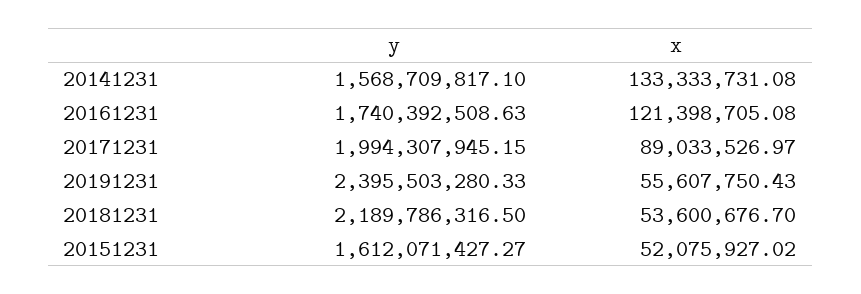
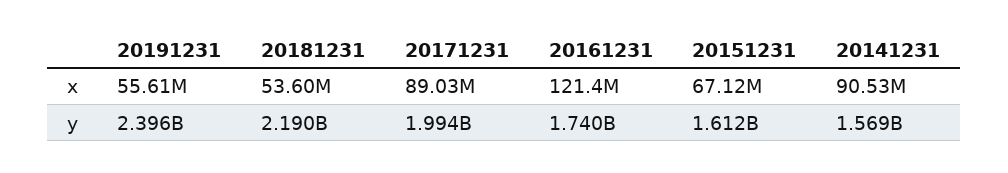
  {
    "y": {
      "20141231": 1568709817.1,
      "20161231": 1740392508.63,
      "20171231": 1994307945.15,
      "20191231": 2395503280.33,
      "20181231": 2189786316.5,
      "20151231": 1612071427.27
    },
    "x": {
-     "20141231": 133333731.08,
+     "20141231": 90530000,
      "20161231": 121398705.08,
      "20171231": 89033526.97,
      "20191231": 55607750.43,
      "20181231": 53600676.7,
-     "20151231": 52075927.02
+     "20151231": 67120000
    }
  }

